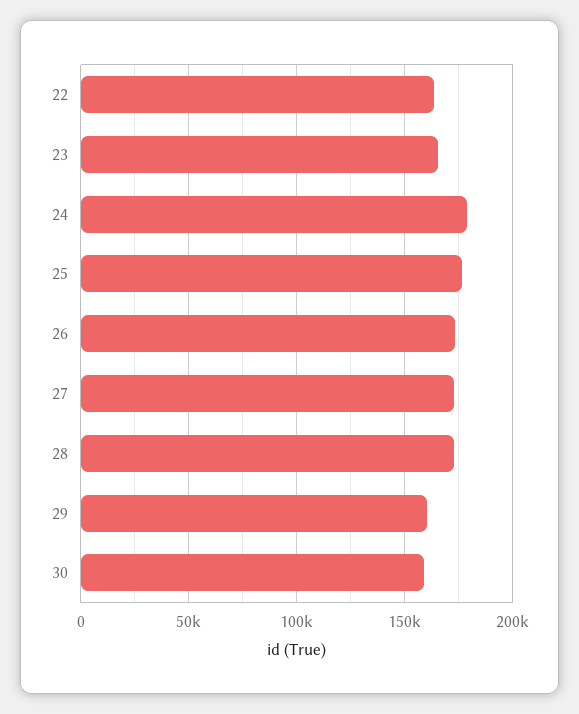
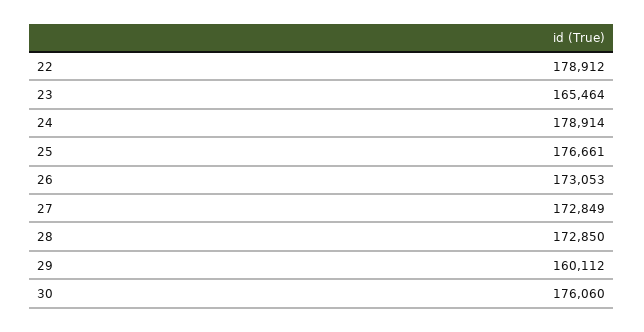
  {
-   "22": 165000,
+   "22": 178912,
    "23": 165464,
    "24": 178914,
    "25": 176661,
    "26": 173053,
    "27": 172849,
    "28": 172850,
    "29": 160112,
-   "30": 160000
+   "30": 176060
  }

